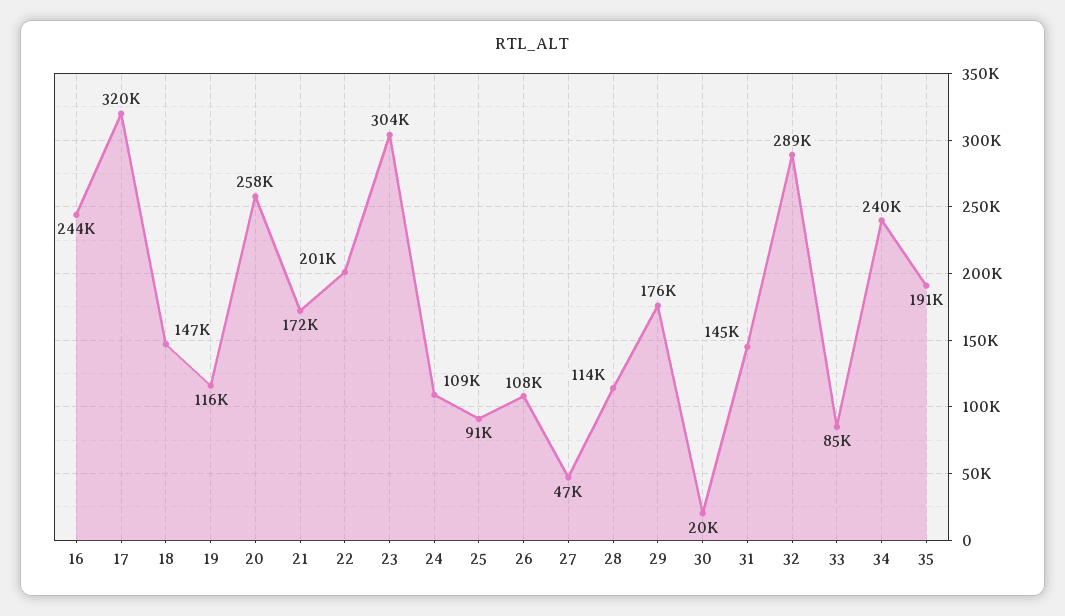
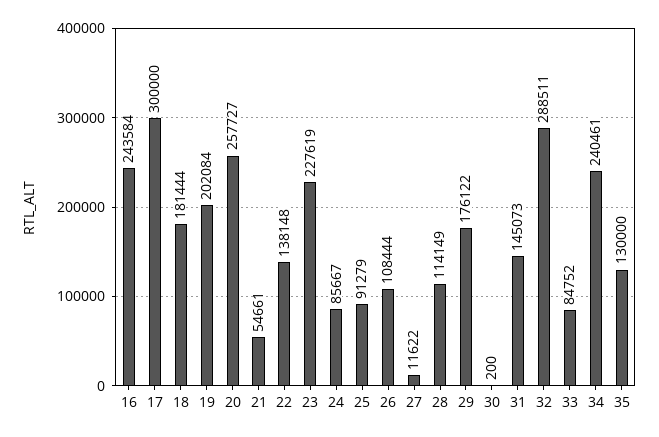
  {
    "16": 243584,
-   "17": 320000,
+   "17": 300000,
-   "18": 147000,
+   "18": 181444,
-   "19": 116000,
+   "19": 202084,
    "20": 257727,
-   "21": 172000,
+   "21": 54661,
-   "22": 201000,
+   "22": 138148,
-   "23": 304000,
+   "23": 227619,
-   "24": 109000,
+   "24": 85667,
    "25": 91279,
    "26": 108444,
-   "27": 47000,
+   "27": 11622,
    "28": 114149,
    "29": 176122,
-   "30": 20000,
+   "30": 200,
    "31": 145073,
    "32": 288511,
    "33": 84752,
    "34": 240461,
-   "35": 191000
+   "35": 130000
  }

